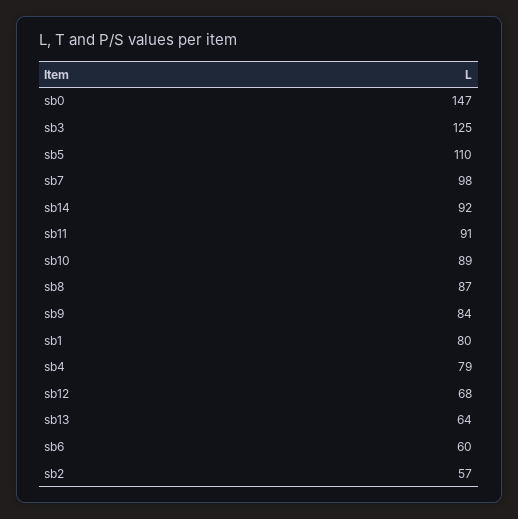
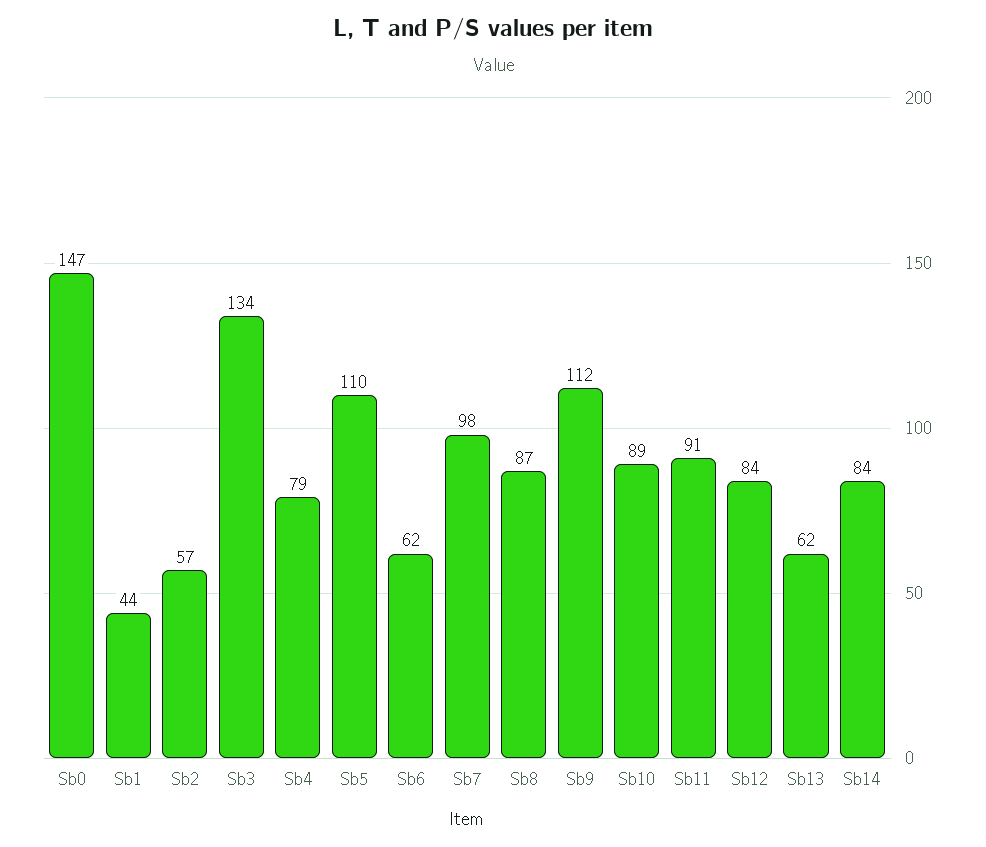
  {
    "sb0": 147,
-   "sb3": 125,
+   "sb3": 134,
    "sb5": 110,
    "sb7": 98,
-   "sb14": 92,
+   "sb14": 84,
    "sb11": 91,
    "sb10": 89,
    "sb8": 87,
-   "sb9": 84,
+   "sb9": 112,
-   "sb1": 80,
+   "sb1": 44,
    "sb4": 79,
-   "sb12": 68,
+   "sb12": 84,
-   "sb13": 64,
+   "sb13": 62,
-   "sb6": 60,
+   "sb6": 62,
    "sb2": 57
  }

